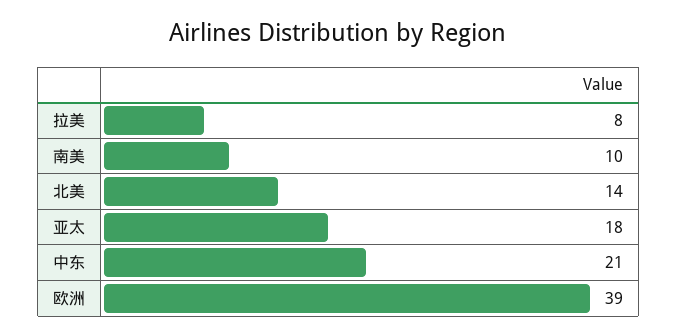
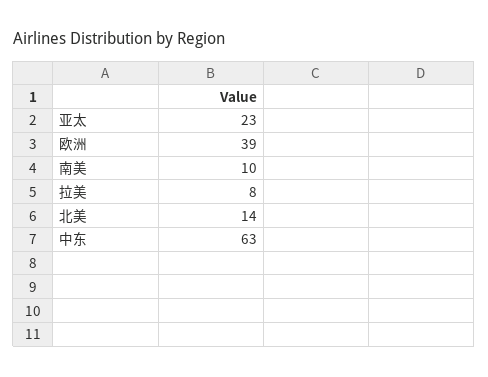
  {
    "拉美": 8,
    "南美": 10,
    "北美": 14,
-   "亚太": 18,
+   "亚太": 23,
-   "中东": 21,
+   "中东": 63,
    "欧洲": 39
  }

